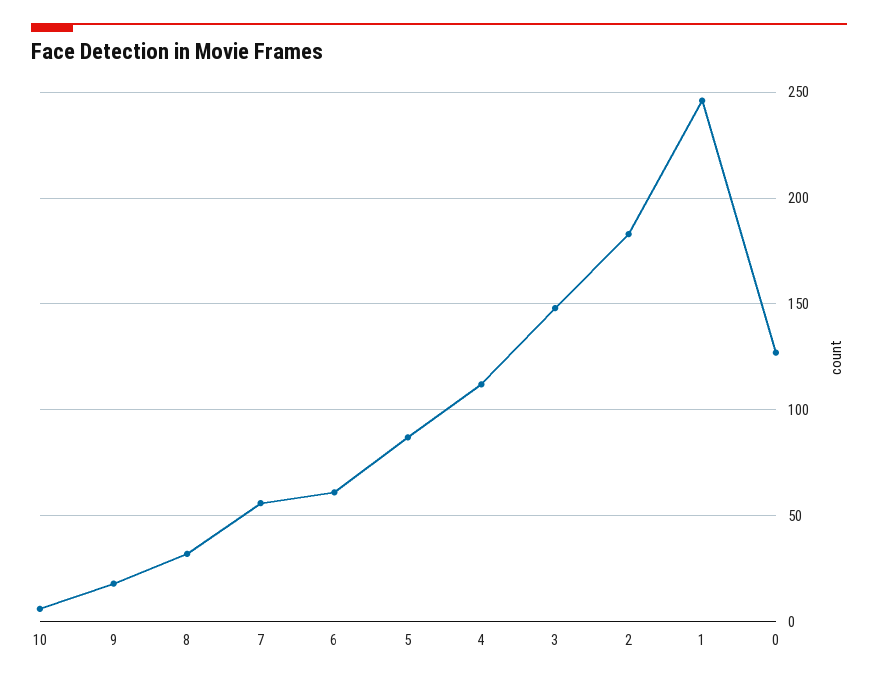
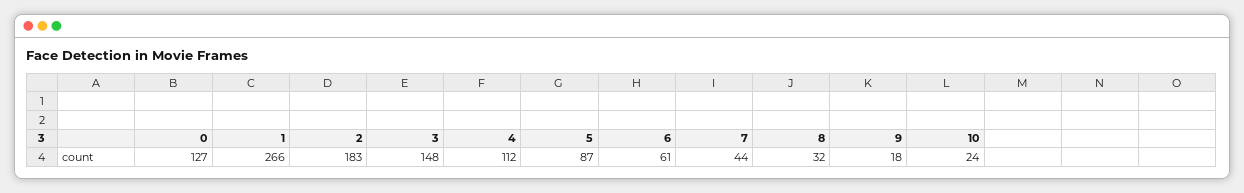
  {
-   "10": 5,
+   "10": 24,
    "9": 18,
    "8": 32,
-   "7": 55,
+   "7": 44,
    "6": 61,
    "5": 87,
    "4": 112,
    "3": 148,
    "2": 183,
-   "1": 245,
+   "1": 266,
    "0": 127
  }

